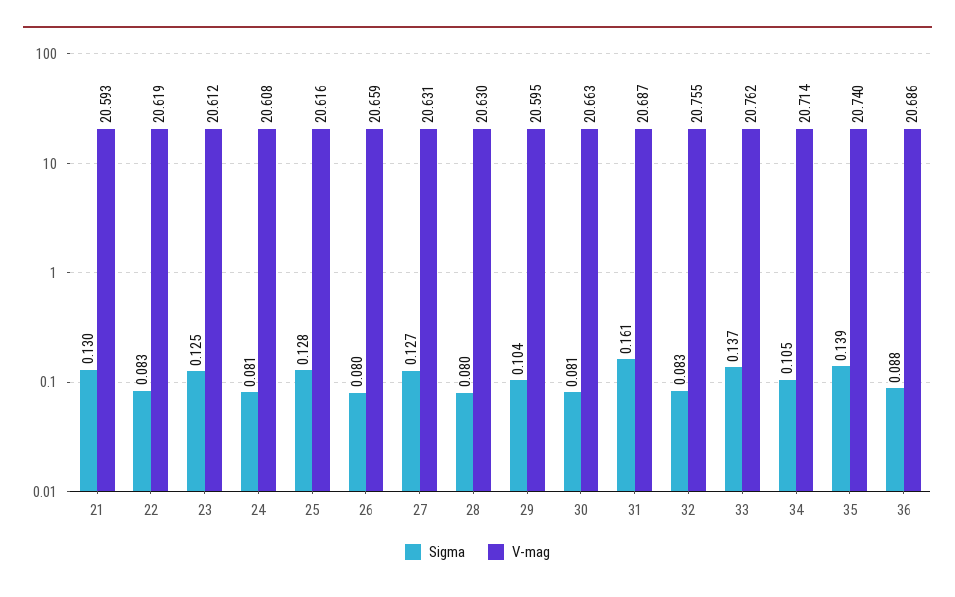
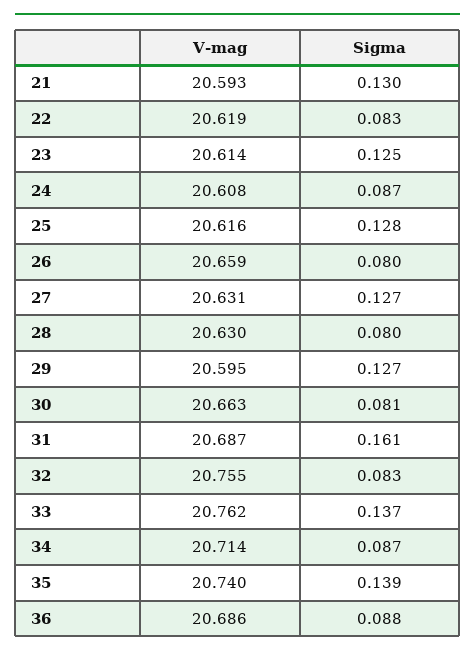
  {
    "Sigma": {
      "21": 0.13,
      "22": 0.083,
      "23": 0.125,
-     "24": 0.081,
+     "24": 0.087,
      "25": 0.128,
      "26": 0.08,
      "27": 0.127,
      "28": 0.08,
-     "29": 0.104,
+     "29": 0.127,
      "30": 0.081,
      "31": 0.161,
      "32": 0.083,
      "33": 0.137,
-     "34": 0.105,
+     "34": 0.087,
      "35": 0.139,
      "36": 0.088
    },
    "V-mag": {
      "21": 20.593,
      "22": 20.619,
-     "23": 20.612,
+     "23": 20.614,
      "24": 20.608,
      "25": 20.616,
      "26": 20.659,
      "27": 20.631,
      "28": 20.63,
      "29": 20.595,
      "30": 20.663,
      "31": 20.687,
      "32": 20.755,
      "33": 20.762,
      "34": 20.714,
      "35": 20.74,
      "36": 20.686
    }
  }

